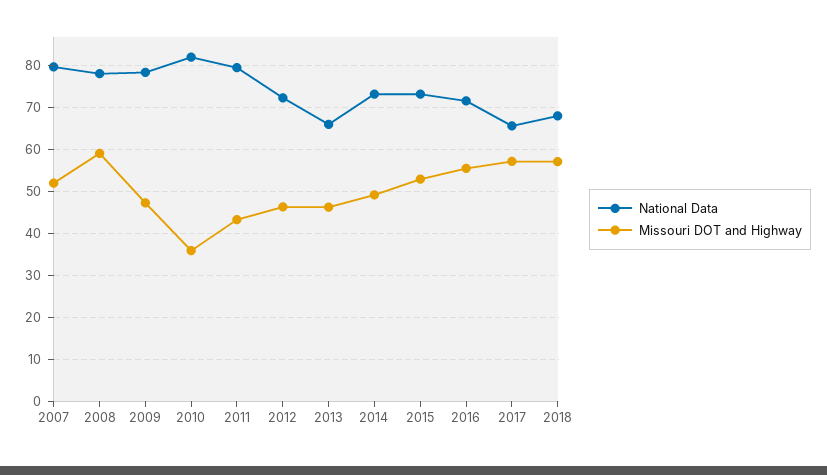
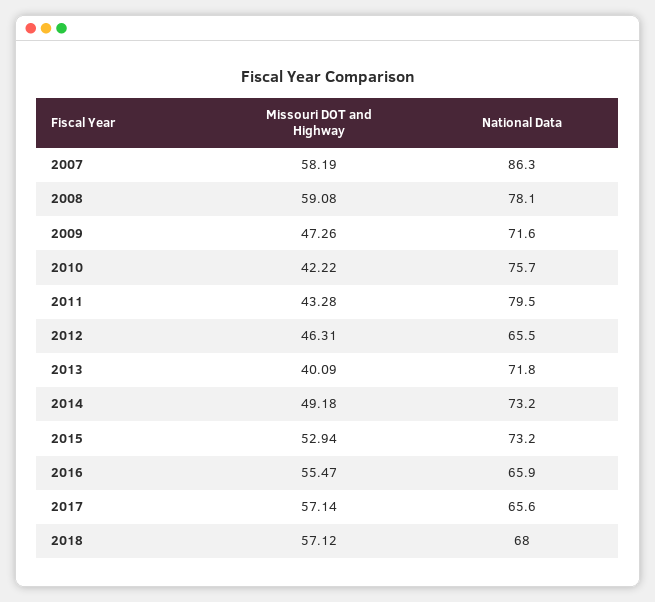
  {
    "National Data": {
-     "2007": 80,
+     "2007": 86.3,
      "2008": 78.1,
-     "2009": 78,
+     "2009": 71.6,
-     "2010": 82,
+     "2010": 75.7,
      "2011": 79.5,
-     "2012": 72,
+     "2012": 65.5,
-     "2013": 66,
+     "2013": 71.8,
      "2014": 73.2,
      "2015": 73.2,
-     "2016": 72,
+     "2016": 65.9,
      "2017": 65.6,
      "2018": 68
    },
    "Missouri DOT and Highway": {
-     "2007": 52,
+     "2007": 58.19,
      "2008": 59.08,
      "2009": 47.26,
-     "2010": 36,
+     "2010": 42.22,
      "2011": 43.28,
      "2012": 46.31,
-     "2013": 46,
+     "2013": 40.09,
      "2014": 49.18,
      "2015": 52.94,
      "2016": 55.47,
      "2017": 57.14,
      "2018": 57.12
    }
  }

